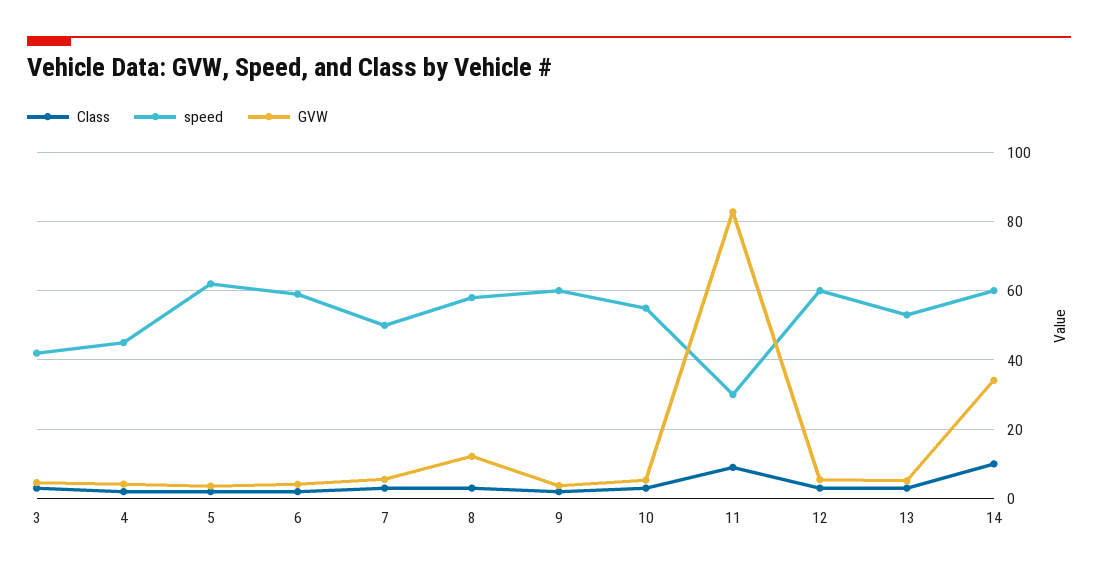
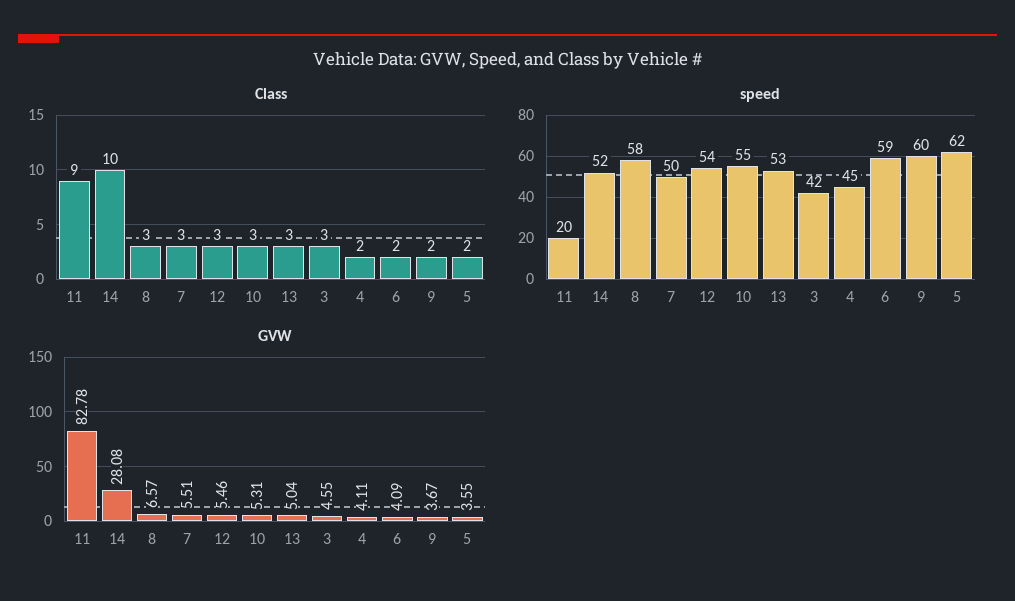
  {
    "Class": {
      "3": 3,
      "4": 2,
      "5": 2,
      "6": 2,
      "7": 3,
      "8": 3,
      "9": 2,
      "10": 3,
      "11": 9,
      "12": 3,
      "13": 3,
      "14": 10
    },
    "speed": {
      "3": 42,
      "4": 45,
      "5": 62,
      "6": 59,
      "7": 50,
      "8": 58,
      "9": 60,
      "10": 55,
-     "11": 30,
+     "11": 20,
-     "12": 60,
+     "12": 54,
      "13": 53,
-     "14": 60
+     "14": 52
    },
    "GVW": {
      "3": 4.55,
      "4": 4.11,
      "5": 3.55,
      "6": 4.09,
      "7": 5.51,
-     "8": 12,
+     "8": 6.57,
      "9": 3.67,
      "10": 5.31,
      "11": 82.78,
      "12": 5.46,
      "13": 5.04,
-     "14": 34
+     "14": 28.08
    }
  }

